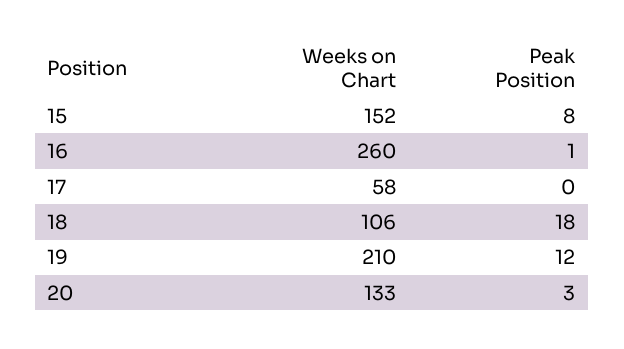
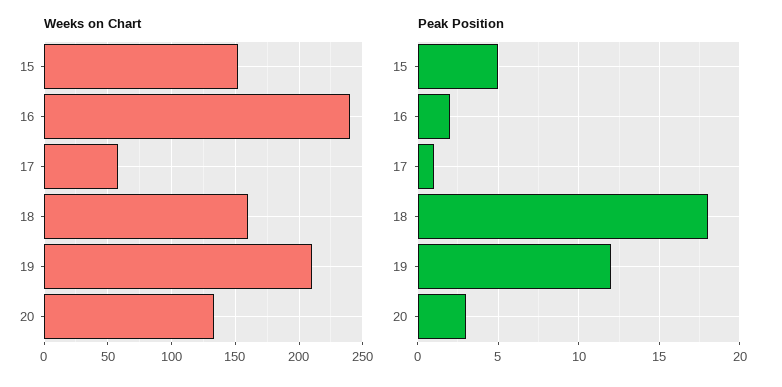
  {
    "Weeks on Chart": {
      "15": 152,
-     "16": 260,
+     "16": 240,
      "17": 58,
-     "18": 106,
+     "18": 160,
      "19": 210,
      "20": 133
    },
    "Peak Position": {
-     "15": 8,
+     "15": 5,
-     "16": 1,
+     "16": 2,
-     "17": 0,
+     "17": 1,
      "18": 18,
      "19": 12,
      "20": 3
    }
  }

